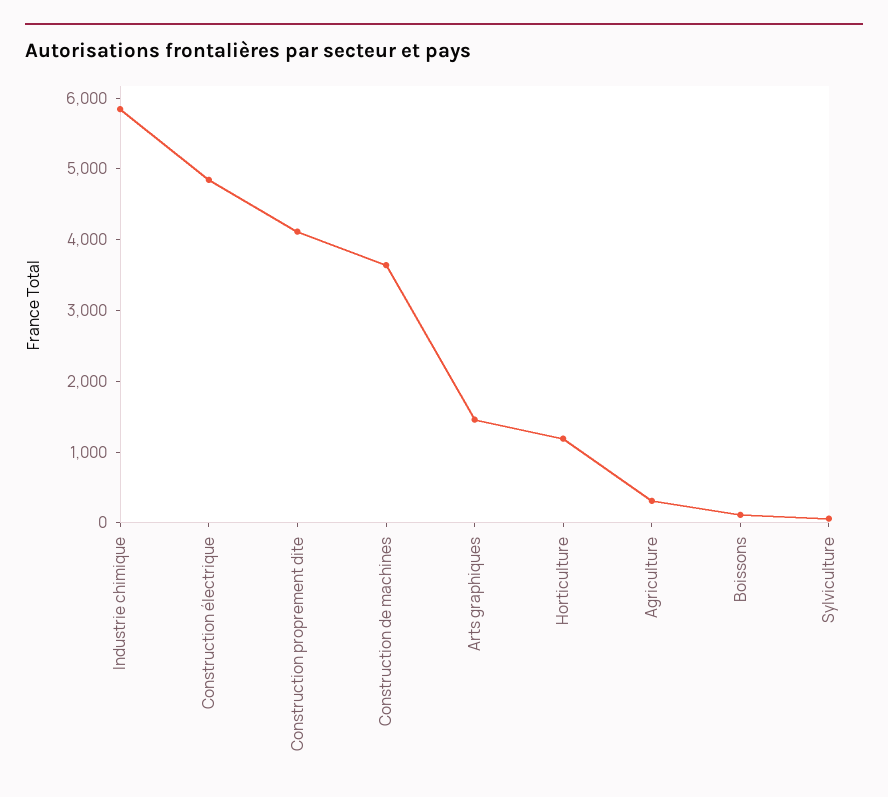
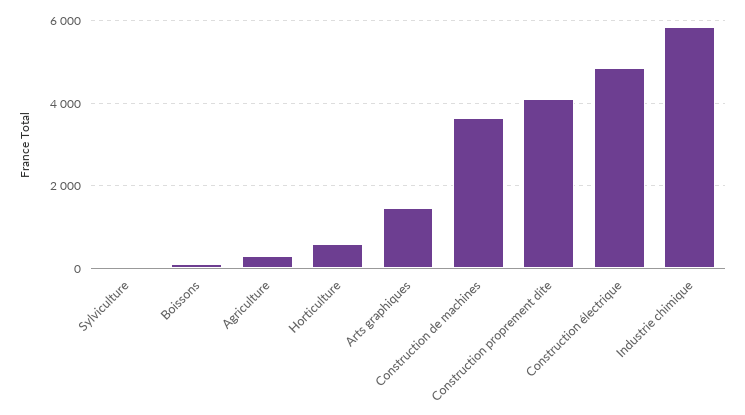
  {
    "Industrie chimique": 5800,
    "Construction électrique": 4800,
    "Construction proprement dite": 4200,
    "Construction de machines": 3600,
    "Arts graphiques": 1400,
-   "Horticulture": 1200,
+   "Horticulture": 600,
    "Agriculture": 400,
    "Boissons": 200,
    "Sylviculture": 0
  }

